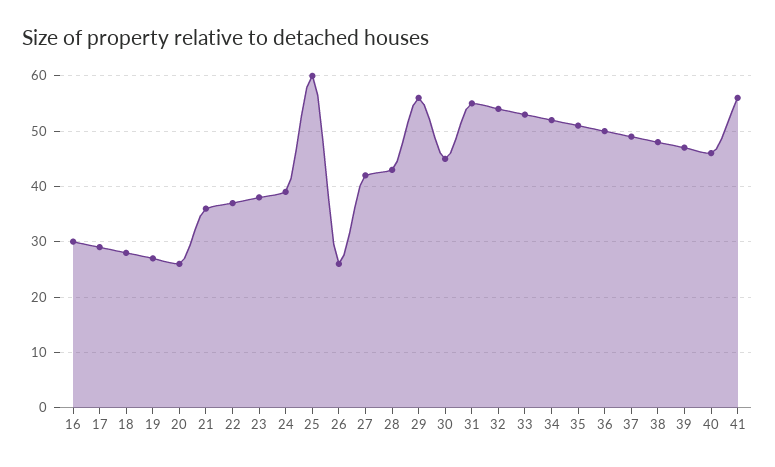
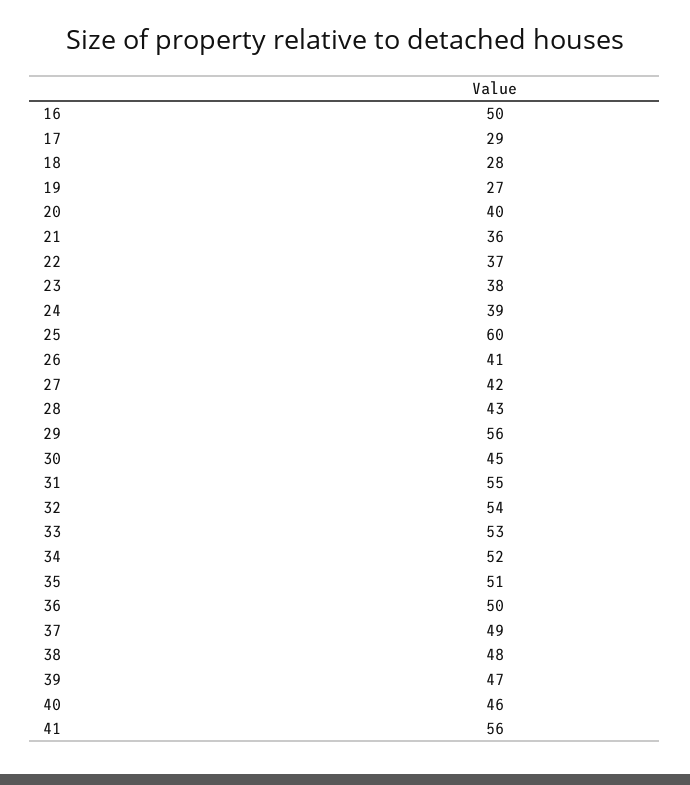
  {
-   "16": 30,
+   "16": 50,
    "17": 29,
    "18": 28,
    "19": 27,
-   "20": 25,
+   "20": 40,
    "21": 36,
    "22": 37,
    "23": 38,
    "24": 39,
    "25": 60,
-   "26": 25,
+   "26": 41,
    "27": 42,
    "28": 43,
    "29": 56,
    "30": 45,
    "31": 55,
    "32": 54,
    "33": 53,
    "34": 52,
    "35": 51,
    "36": 50,
    "37": 49,
    "38": 48,
    "39": 47,
    "40": 46,
    "41": 56
  }

